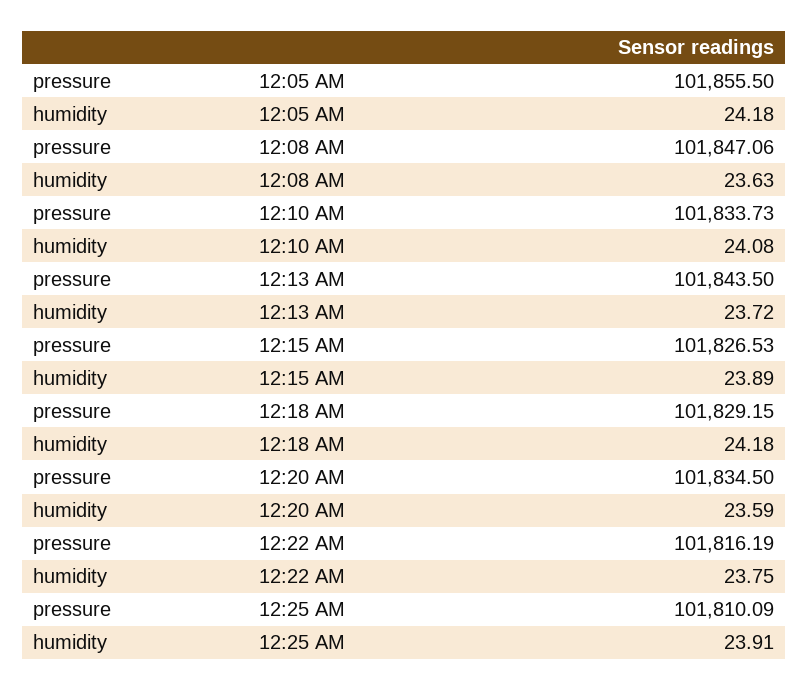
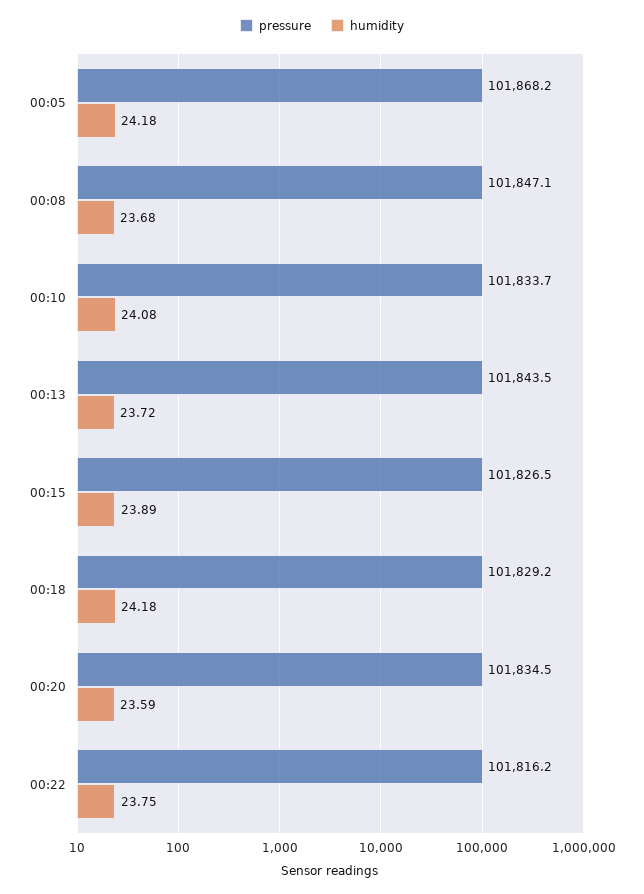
  {
    "pressure": {
-     "12:05 AM": 101855.5,
+     "12:05 AM": 101868.2,
      "12:08 AM": 101847.06,
      "12:10 AM": 101833.73,
      "12:13 AM": 101843.5,
      "12:15 AM": 101826.53,
      "12:18 AM": 101829.15,
      "12:20 AM": 101834.5,
-     "12:22 AM": 101816.19,
+     "12:22 AM": 101816.19
-     "12:25 AM": 101810.09
    },
    "humidity": {
      "12:05 AM": 24.18,
-     "12:08 AM": 23.63,
+     "12:08 AM": 23.68,
      "12:10 AM": 24.08,
      "12:13 AM": 23.72,
      "12:15 AM": 23.89,
      "12:18 AM": 24.18,
      "12:20 AM": 23.59,
-     "12:22 AM": 23.75,
+     "12:22 AM": 23.75
-     "12:25 AM": 23.91
    }
  }

